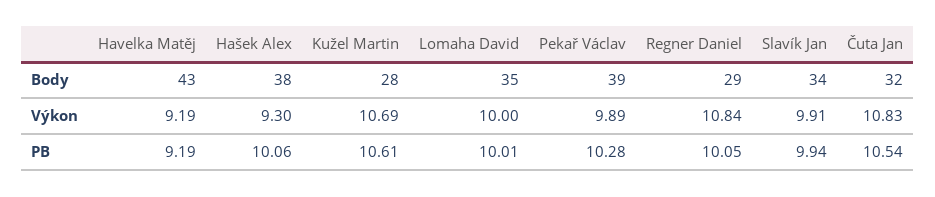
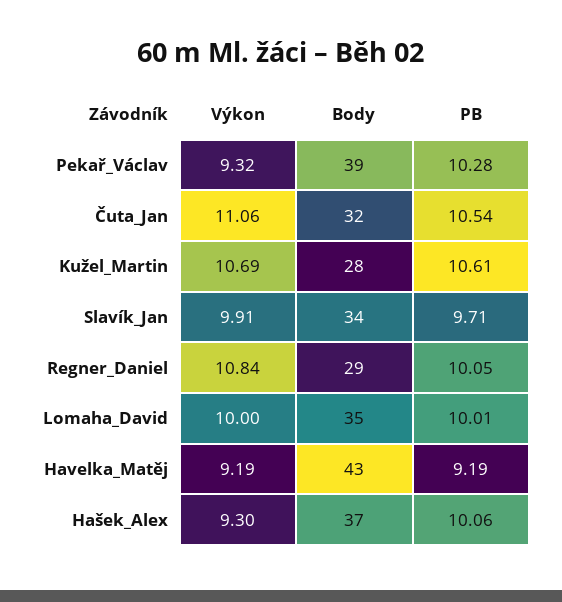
  {
    "Havelka Matěj": {
      "Body": 43,
      "Výkon": 9.19,
      "PB": 9.19
    },
    "Hašek Alex": {
-     "Body": 38,
+     "Body": 37,
      "Výkon": 9.3,
      "PB": 10.06
    },
    "Kužel Martin": {
      "Body": 28,
      "Výkon": 10.69,
      "PB": 10.61
    },
    "Lomaha David": {
      "Body": 35,
      "Výkon": 10,
      "PB": 10.01
    },
    "Pekař Václav": {
      "Body": 39,
-     "Výkon": 9.89,
+     "Výkon": 9.32,
      "PB": 10.28
    },
    "Regner Daniel": {
      "Body": 29,
      "Výkon": 10.84,
      "PB": 10.05
    },
    "Slavík Jan": {
      "Body": 34,
      "Výkon": 9.91,
-     "PB": 9.94
+     "PB": 9.71
    },
    "Čuta Jan": {
      "Body": 32,
-     "Výkon": 10.83,
+     "Výkon": 11.06,
      "PB": 10.54
    }
  }

